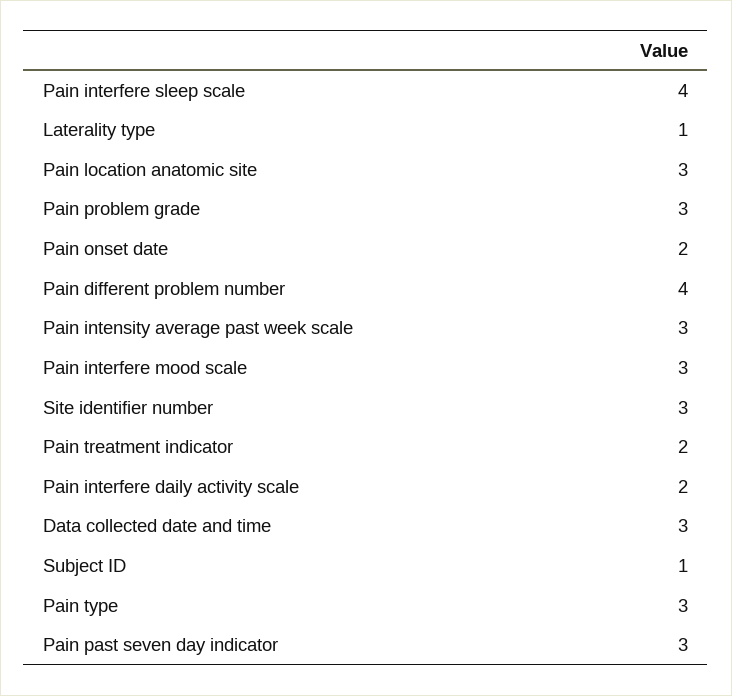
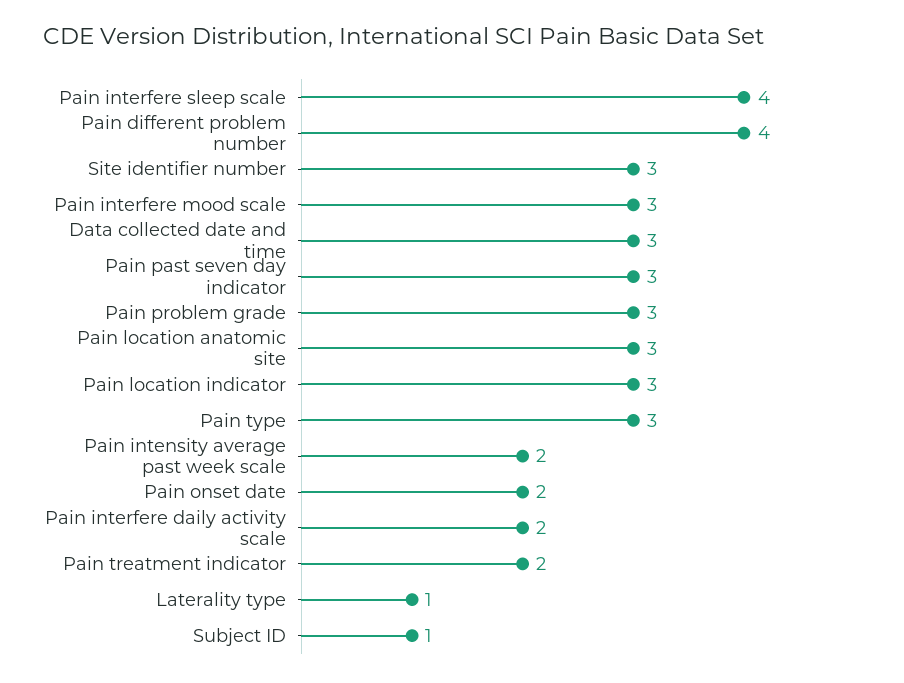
  {
    "Pain interfere sleep scale": 4,
    "Laterality type": 1,
    "Pain location anatomic site": 3,
    "Pain problem grade": 3,
    "Pain onset date": 2,
    "Pain different problem number": 4,
-   "Pain intensity average past week scale": 3,
+   "Pain intensity average past week scale": 2,
    "Pain interfere mood scale": 3,
    "Site identifier number": 3,
    "Pain treatment indicator": 2,
    "Pain interfere daily activity scale": 2,
    "Data collected date and time": 3,
    "Subject ID": 1,
    "Pain type": 3,
-   "Pain past seven day indicator": 3
+   "Pain past seven day indicator": 3,
+   "Pain location indicator": 3
  }

